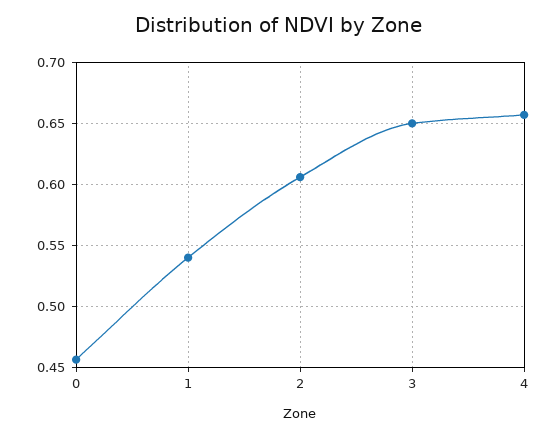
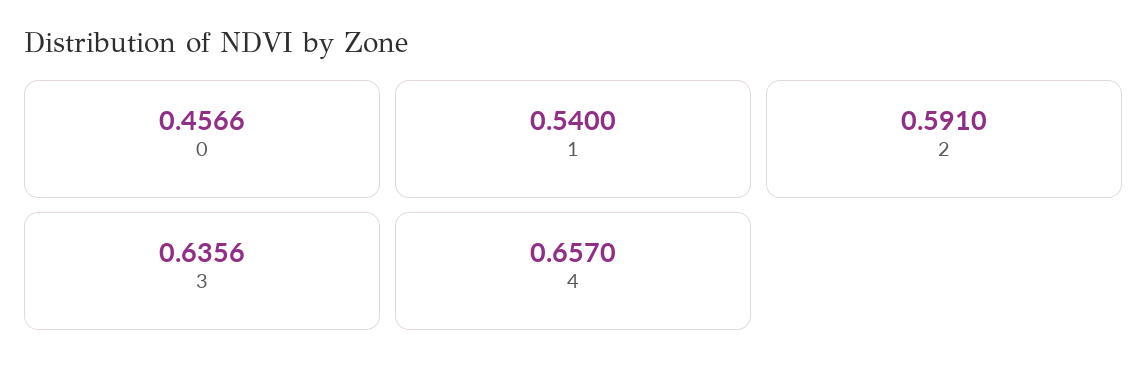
  {
    "0": 0.4566,
    "1": 0.54,
-   "2": 0.605,
+   "2": 0.591,
-   "3": 0.65,
+   "3": 0.6356,
    "4": 0.657
  }

